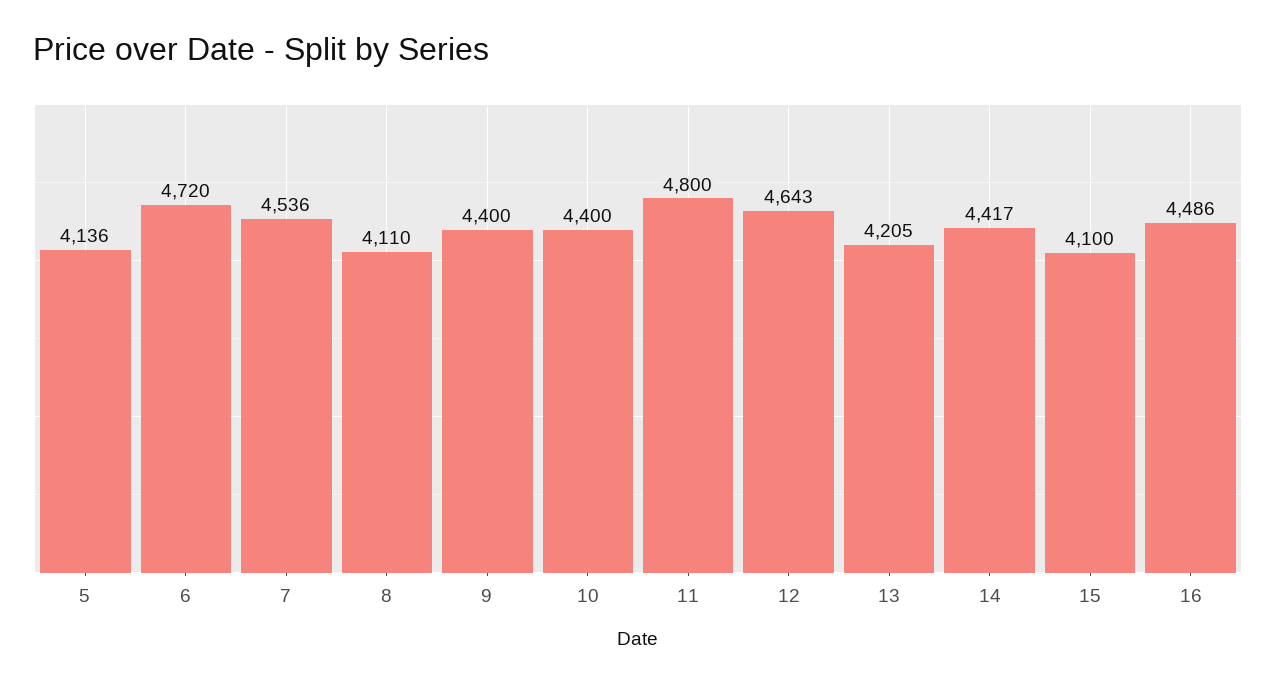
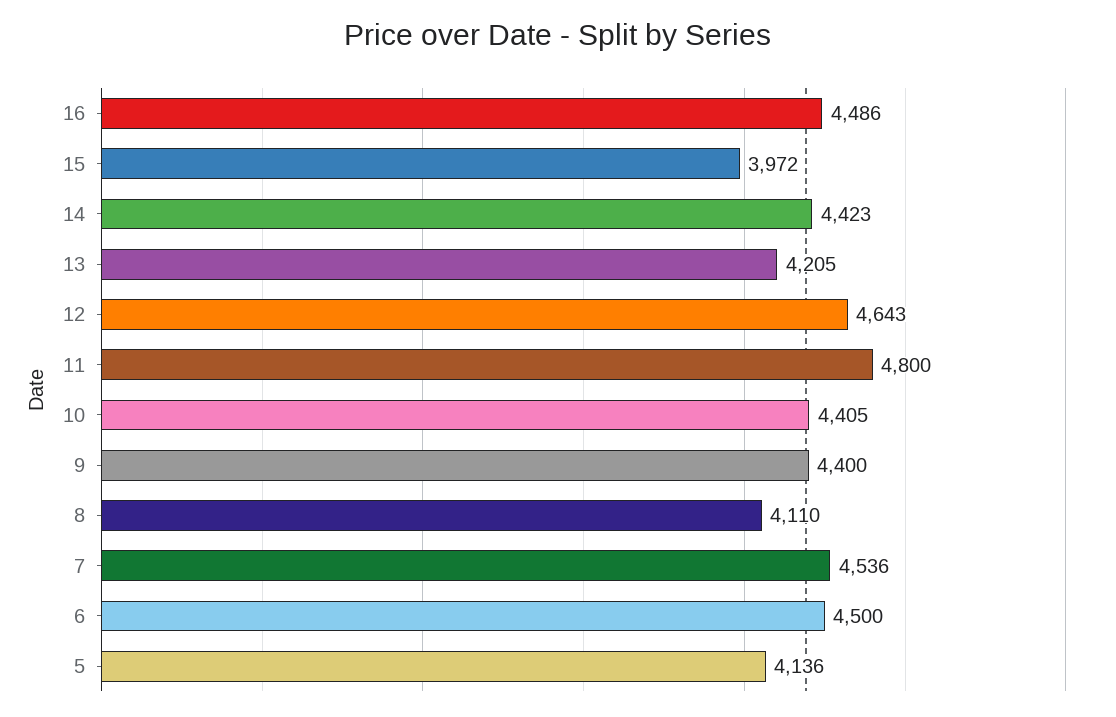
  {
    "5": 4136,
-   "6": 4720,
+   "6": 4500,
    "7": 4536,
    "8": 4110,
    "9": 4400,
-   "10": 4400,
+   "10": 4405,
    "11": 4800,
    "12": 4643,
    "13": 4205,
-   "14": 4417,
+   "14": 4423,
-   "15": 4100,
+   "15": 3972,
    "16": 4486
  }

